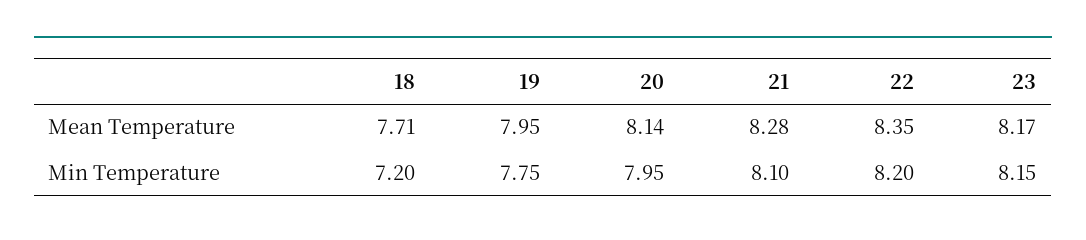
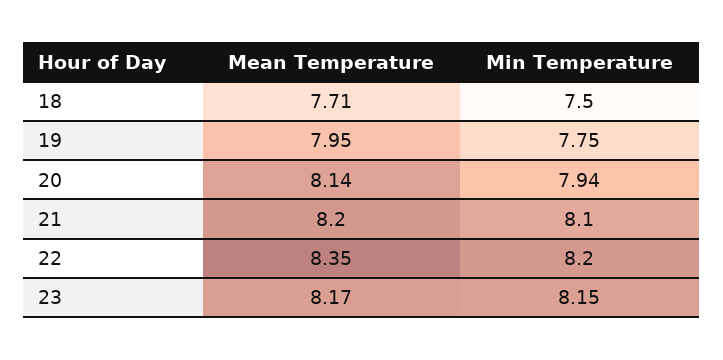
  {
    "18": {
      "Mean Temperature": 7.71,
-     "Min Temperature": 7.2
+     "Min Temperature": 7.5
    },
    "19": {
      "Mean Temperature": 7.95,
      "Min Temperature": 7.75
    },
    "20": {
      "Mean Temperature": 8.14,
-     "Min Temperature": 7.95
+     "Min Temperature": 7.94
    },
    "21": {
-     "Mean Temperature": 8.28,
+     "Mean Temperature": 8.2,
      "Min Temperature": 8.1
    },
    "22": {
      "Mean Temperature": 8.35,
      "Min Temperature": 8.2
    },
    "23": {
      "Mean Temperature": 8.17,
      "Min Temperature": 8.15
    }
  }

